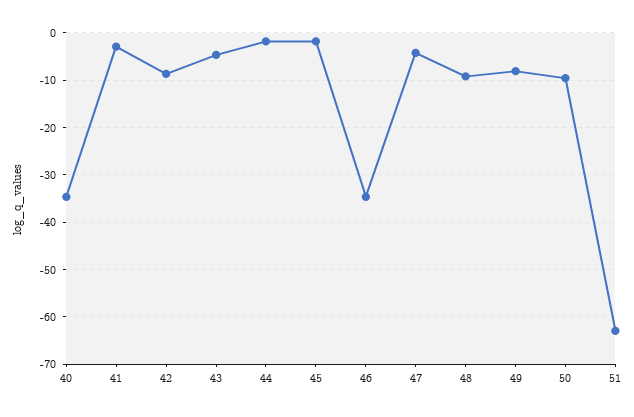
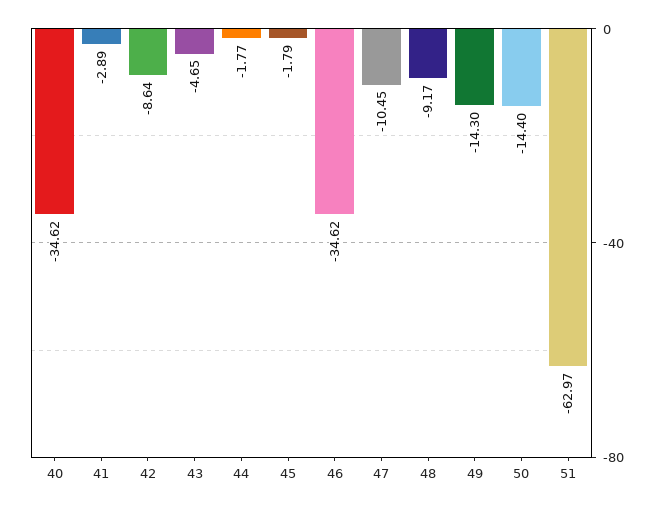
  {
    "40": -34.62,
    "41": -2.89,
    "42": -8.64,
    "43": -4.65,
    "44": -1.77,
    "45": -1.79,
    "46": -34.62,
-   "47": -4,
+   "47": -10.45,
    "48": -9.17,
-   "49": -8,
+   "49": -14.3,
-   "50": -10,
+   "50": -14.4,
    "51": -62.97
  }

